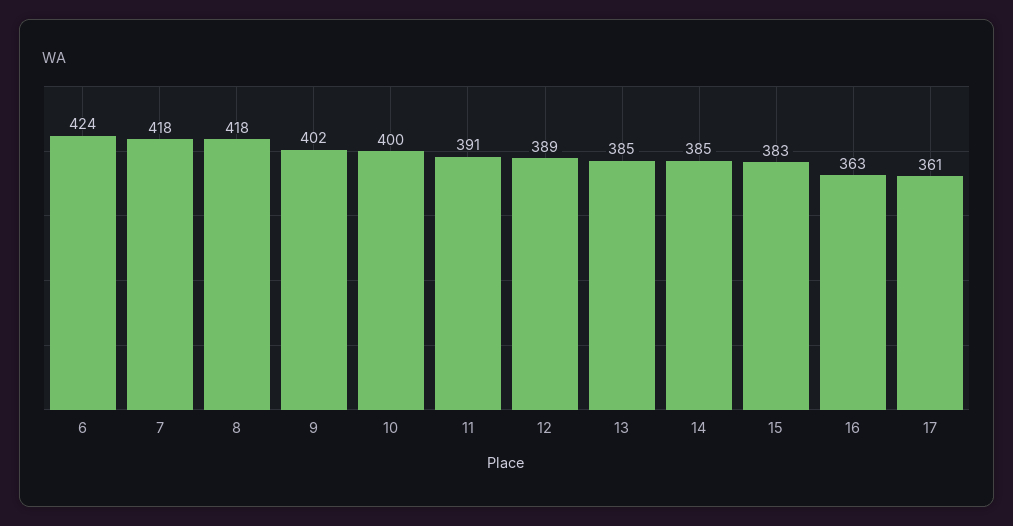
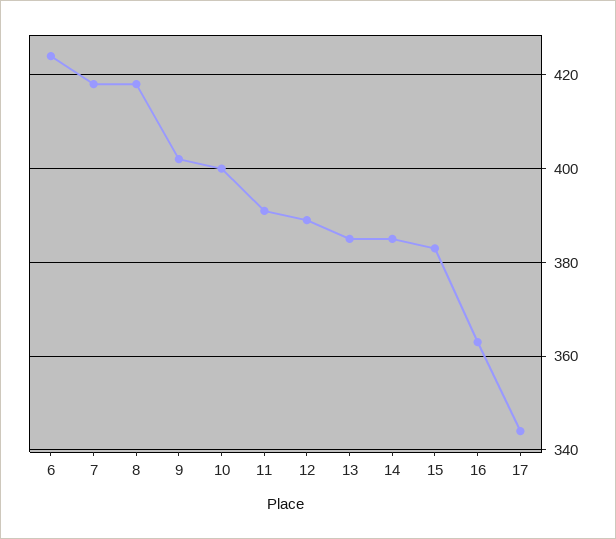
  {
    "6": 424,
    "7": 418,
    "8": 418,
    "9": 402,
    "10": 400,
    "11": 391,
    "12": 389,
    "13": 385,
    "14": 385,
    "15": 383,
    "16": 363,
-   "17": 361
+   "17": 345
  }

